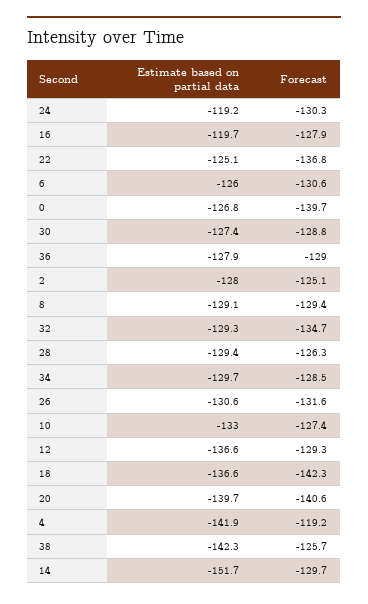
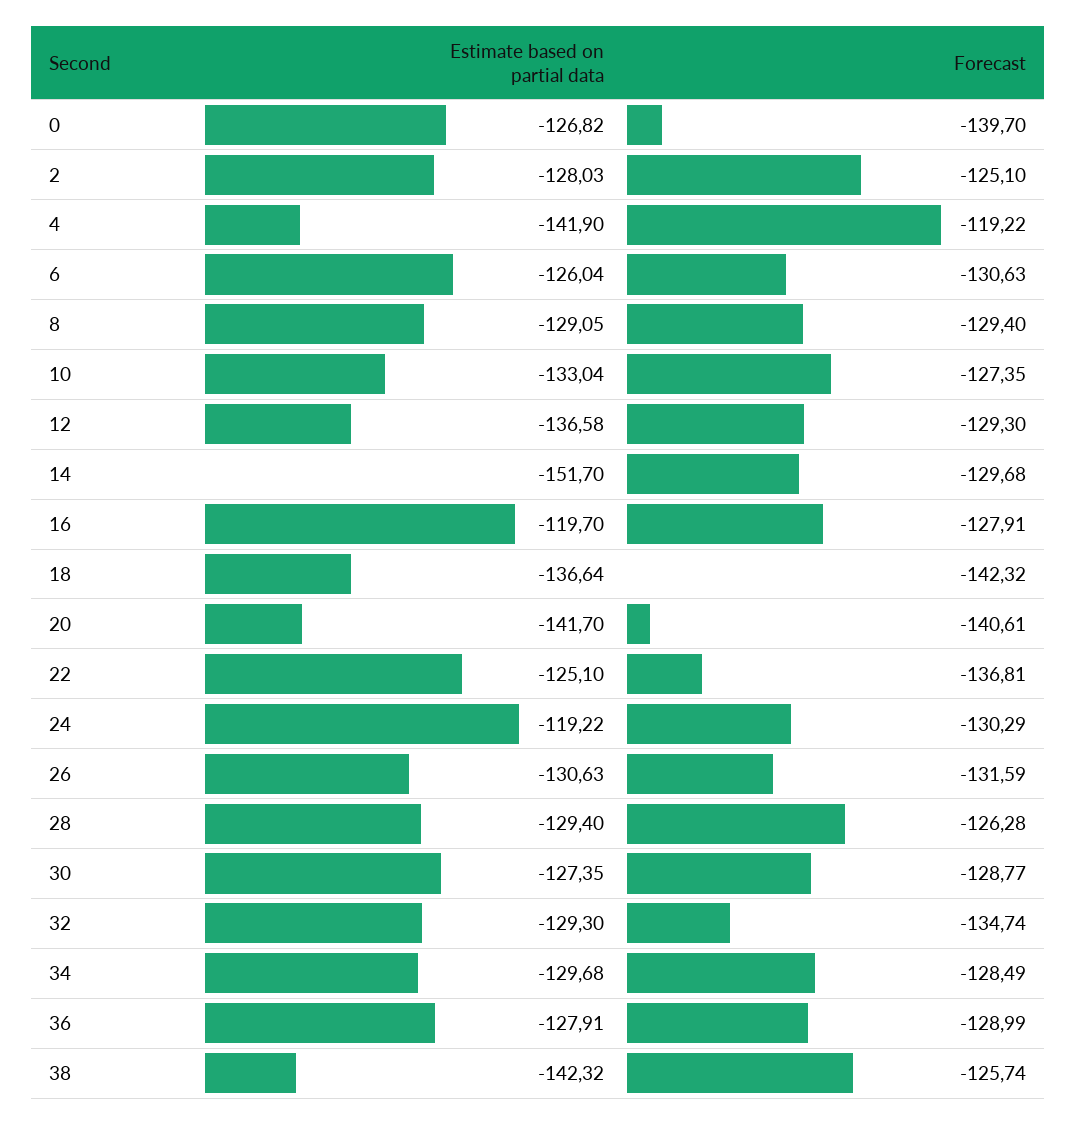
  {
    "Estimate based on partial data": {
      "24": -119.22,
      "16": -119.7,
      "22": -125.1,
      "6": -126.04,
      "0": -126.82,
      "30": -127.35,
      "36": -127.91,
      "2": -128.03,
      "8": -129.05,
      "32": -129.3,
      "28": -129.4,
      "34": -129.68,
      "26": -130.63,
      "10": -133.04,
      "12": -136.58,
      "18": -136.64,
-     "20": -139.7,
+     "20": -141.7,
      "4": -141.9,
      "38": -142.32,
      "14": -151.7
    },
    "Forecast": {
      "24": -130.29,
      "16": -127.91,
      "22": -136.81,
      "6": -130.63,
      "0": -139.7,
      "30": -128.77,
      "36": -128.99,
      "2": -125.1,
      "8": -129.4,
      "32": -134.74,
      "28": -126.28,
      "34": -128.49,
      "26": -131.59,
      "10": -127.35,
      "12": -129.3,
      "18": -142.32,
      "20": -140.61,
      "4": -119.22,
      "38": -125.74,
      "14": -129.68
    }
  }

